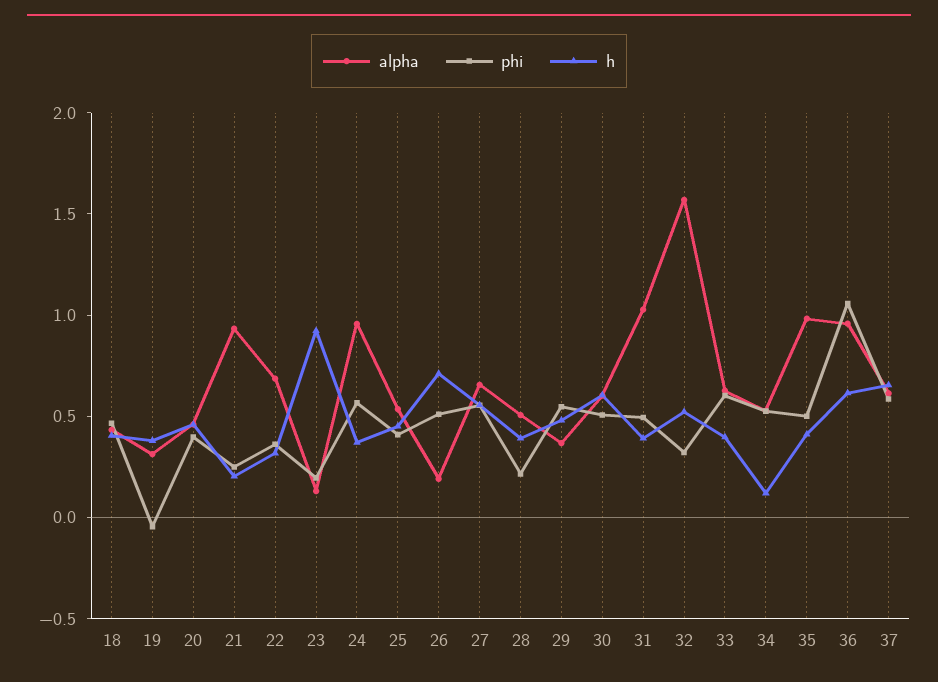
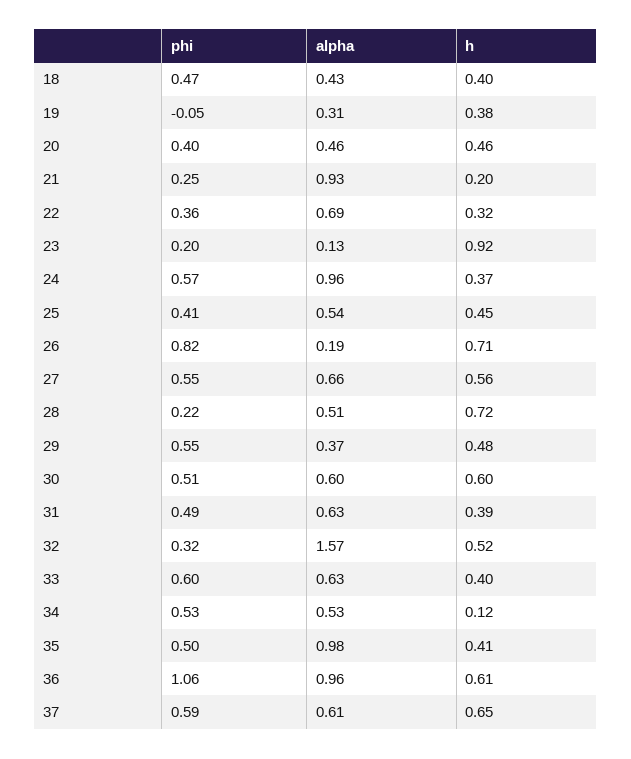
  {
    "alpha": {
      "18": 0.43,
      "19": 0.31,
      "20": 0.46,
      "21": 0.93,
      "22": 0.69,
      "23": 0.13,
      "24": 0.96,
      "25": 0.54,
      "26": 0.19,
      "27": 0.66,
      "28": 0.51,
      "29": 0.37,
      "30": 0.6,
-     "31": 1,
+     "31": 0.63,
      "32": 1.57,
      "33": 0.63,
      "34": 0.53,
      "35": 0.98,
      "36": 0.96,
      "37": 0.61
    },
    "phi": {
      "18": 0.47,
      "19": -0.05,
      "20": 0.4,
      "21": 0.25,
      "22": 0.36,
      "23": 0.2,
      "24": 0.57,
      "25": 0.41,
-     "26": 0.5,
+     "26": 0.82,
      "27": 0.55,
      "28": 0.22,
      "29": 0.55,
      "30": 0.51,
      "31": 0.49,
      "32": 0.32,
      "33": 0.6,
      "34": 0.53,
      "35": 0.5,
      "36": 1.06,
      "37": 0.59
    },
    "h": {
      "18": 0.4,
      "19": 0.38,
      "20": 0.46,
      "21": 0.2,
      "22": 0.32,
      "23": 0.92,
      "24": 0.37,
      "25": 0.45,
      "26": 0.71,
      "27": 0.56,
-     "28": 0.4,
+     "28": 0.72,
      "29": 0.48,
      "30": 0.6,
      "31": 0.39,
      "32": 0.52,
      "33": 0.4,
      "34": 0.12,
      "35": 0.41,
      "36": 0.61,
      "37": 0.65
    }
  }

